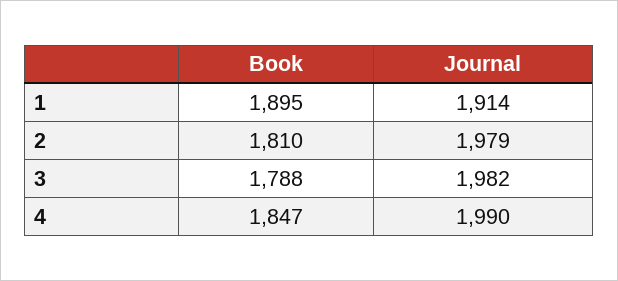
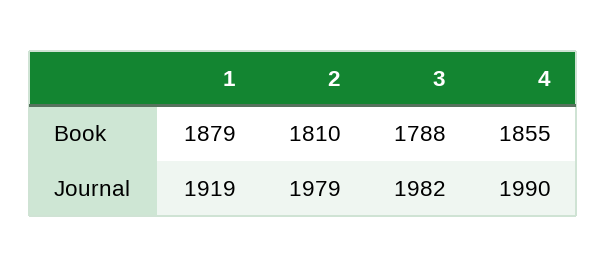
  {
    "Book": {
-     "1": 1895,
+     "1": 1879,
      "2": 1810,
      "3": 1788,
-     "4": 1847
+     "4": 1855
    },
    "Journal": {
-     "1": 1914,
+     "1": 1919,
      "2": 1979,
      "3": 1982,
      "4": 1990
    }
  }

